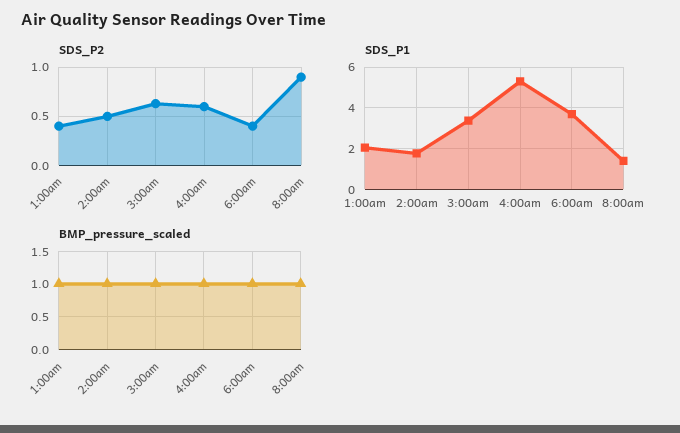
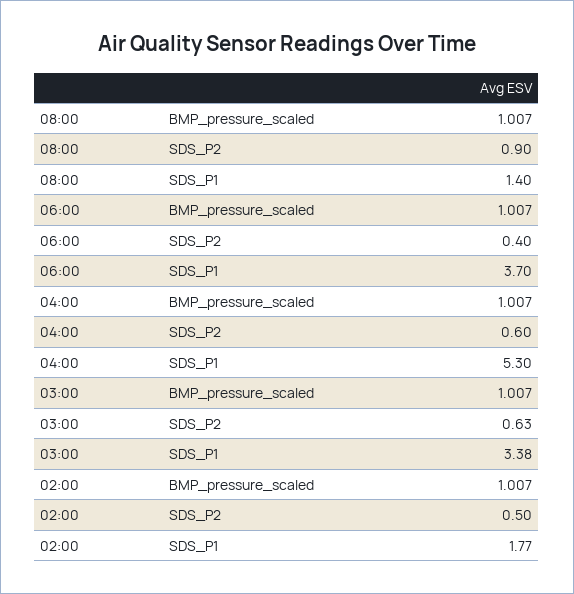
  {
    "SDS_P2": {
-     "1:00am": 0.4,
      "2:00am": 0.5,
      "3:00am": 0.63,
      "4:00am": 0.6,
      "6:00am": 0.4,
      "8:00am": 0.9
    },
    "SDS_P1": {
-     "1:00am": 2,
      "2:00am": 1.77,
      "3:00am": 3.38,
      "4:00am": 5.3,
      "6:00am": 3.7,
      "8:00am": 1.4
    },
    "BMP_pressure_scaled": {
-     "1:00am": 1,
      "2:00am": 1.007,
      "3:00am": 1.007,
      "4:00am": 1.007,
      "6:00am": 1.007,
      "8:00am": 1.007
    }
  }

